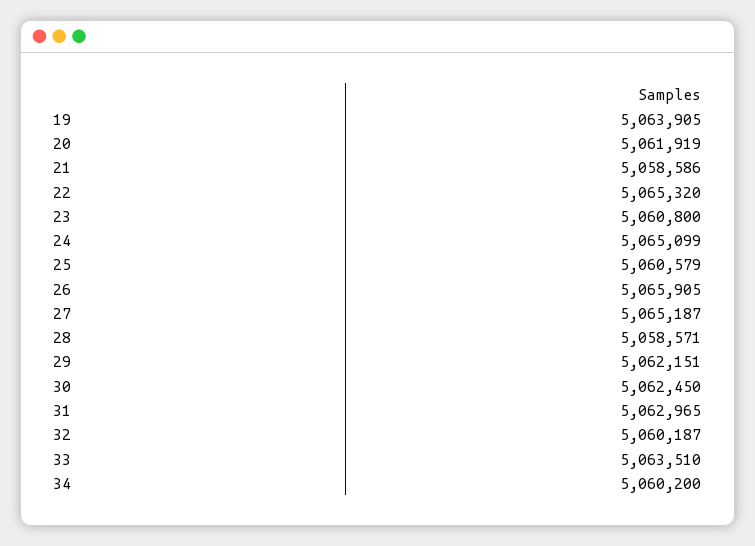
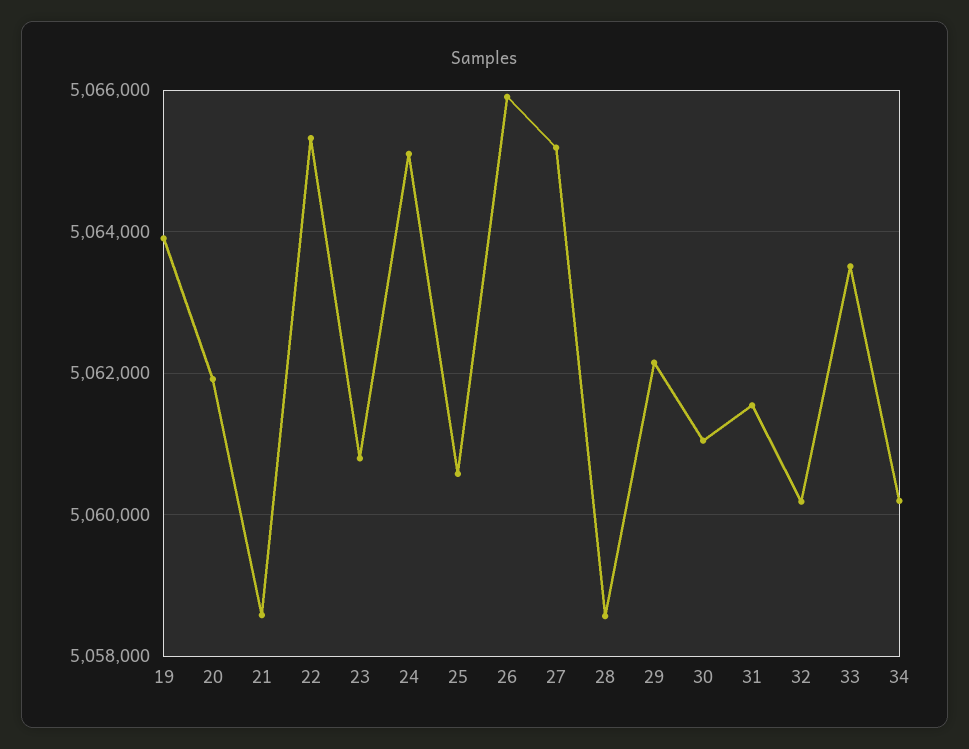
  {
    "19": 5063905,
    "20": 5061919,
    "21": 5058586,
    "22": 5065320,
    "23": 5060800,
    "24": 5065099,
    "25": 5060579,
    "26": 5065905,
    "27": 5065187,
    "28": 5058571,
    "29": 5062151,
-   "30": 5062450,
+   "30": 5061000,
-   "31": 5062965,
+   "31": 5061600,
    "32": 5060187,
    "33": 5063510,
    "34": 5060200
  }

